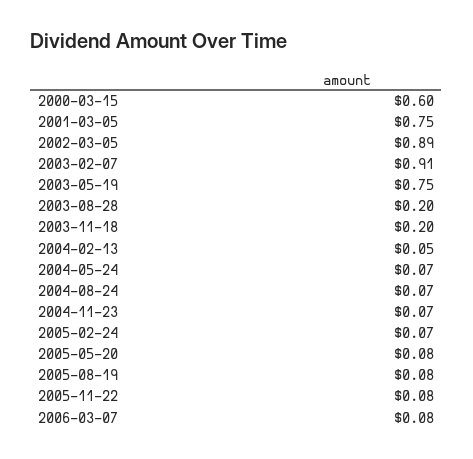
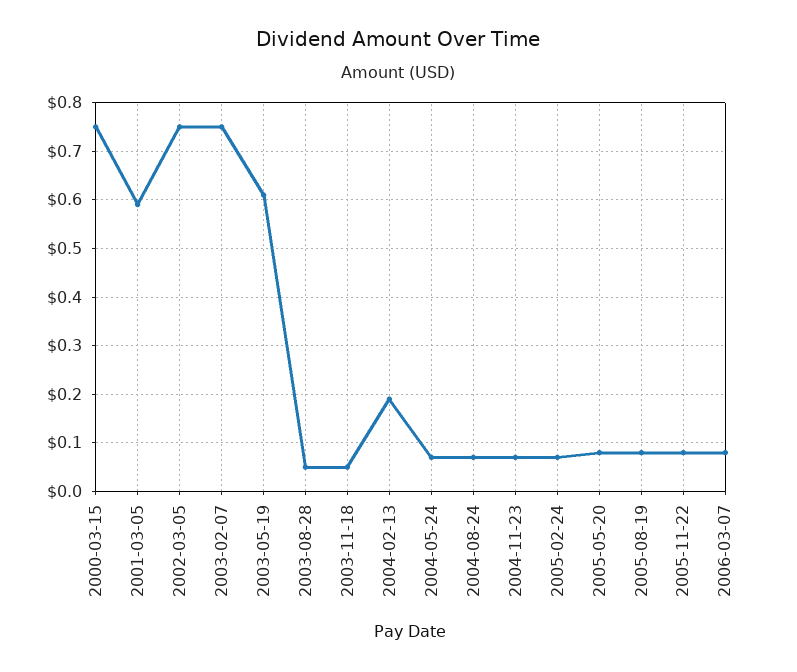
  {
-   "2000-03-15": 0.6,
+   "2000-03-15": 0.75,
-   "2001-03-05": 0.75,
+   "2001-03-05": 0.6,
-   "2002-03-05": 0.89,
+   "2002-03-05": 0.75,
-   "2003-02-07": 0.91,
+   "2003-02-07": 0.75,
-   "2003-05-19": 0.75,
+   "2003-05-19": 0.6,
-   "2003-08-28": 0.2,
+   "2003-08-28": 0.05,
-   "2003-11-18": 0.2,
+   "2003-11-18": 0.05,
-   "2004-02-13": 0.05,
+   "2004-02-13": 0.2,
    "2004-05-24": 0.07,
    "2004-08-24": 0.07,
    "2004-11-23": 0.07,
    "2005-02-24": 0.07,
    "2005-05-20": 0.08,
    "2005-08-19": 0.08,
    "2005-11-22": 0.08,
    "2006-03-07": 0.08
  }

